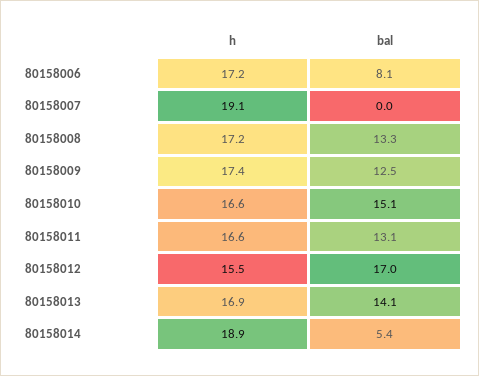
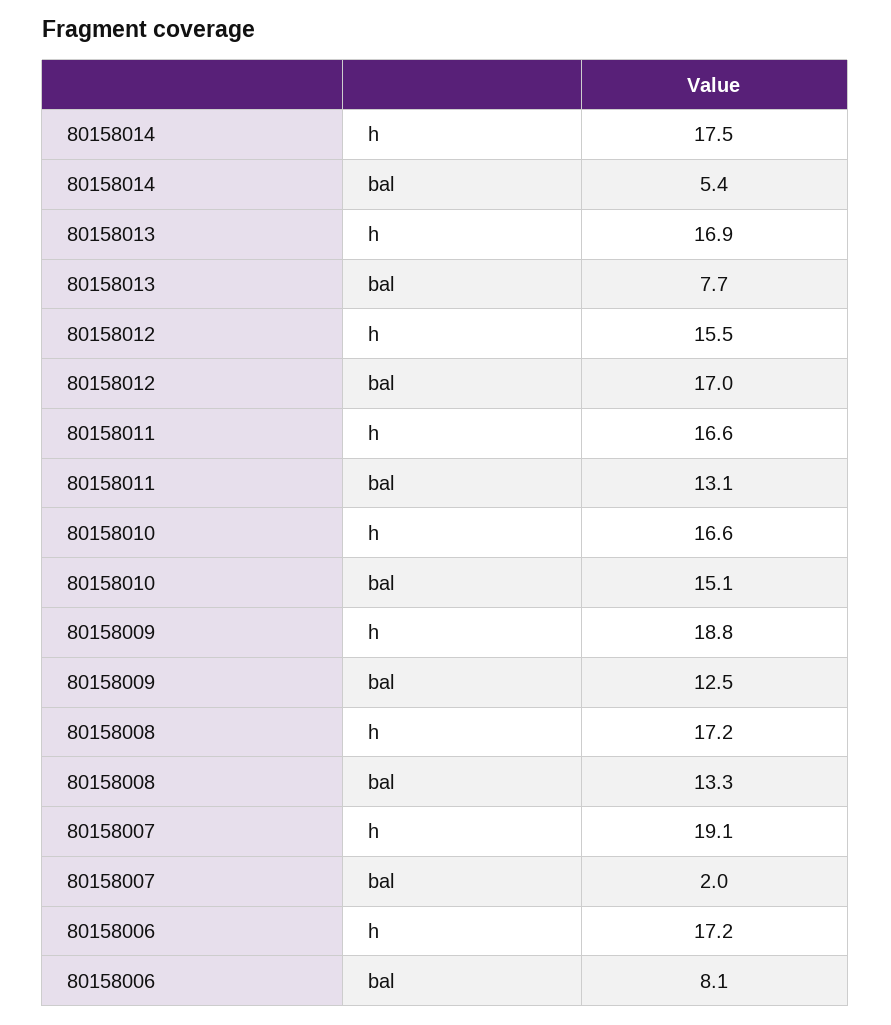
  {
    "h": {
      "80158006": 17.2,
      "80158007": 19.1,
      "80158008": 17.2,
-     "80158009": 17.4,
+     "80158009": 18.8,
      "80158010": 16.6,
      "80158011": 16.6,
      "80158012": 15.5,
      "80158013": 16.9,
-     "80158014": 18.9
+     "80158014": 17.5
    },
    "bal": {
      "80158006": 8.1,
-     "80158007": 0,
+     "80158007": 2,
      "80158008": 13.3,
      "80158009": 12.5,
      "80158010": 15.1,
      "80158011": 13.1,
      "80158012": 17,
-     "80158013": 14.1,
+     "80158013": 7.7,
      "80158014": 5.4
    }
  }

